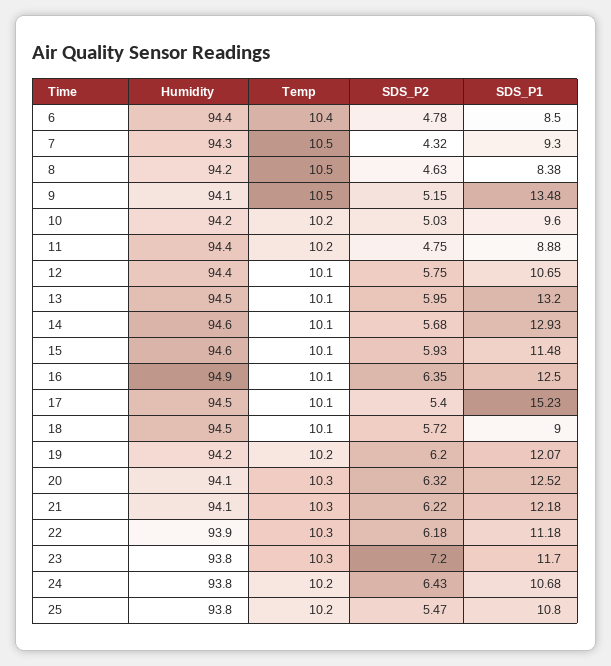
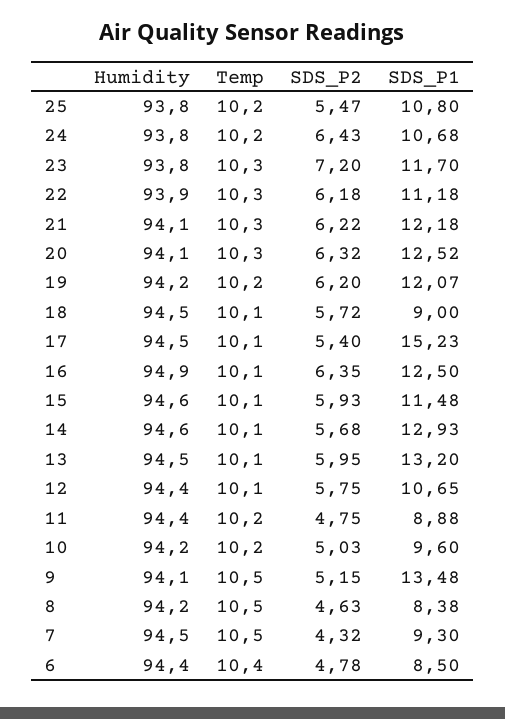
  {
    "Humidity": {
      "6": 94.4,
-     "7": 94.3,
+     "7": 94.5,
      "8": 94.2,
      "9": 94.1,
      "10": 94.2,
      "11": 94.4,
      "12": 94.4,
      "13": 94.5,
      "14": 94.6,
      "15": 94.6,
      "16": 94.9,
      "17": 94.5,
      "18": 94.5,
      "19": 94.2,
      "20": 94.1,
      "21": 94.1,
      "22": 93.9,
      "23": 93.8,
      "24": 93.8,
      "25": 93.8
    },
    "Temp": {
      "6": 10.4,
      "7": 10.5,
      "8": 10.5,
      "9": 10.5,
      "10": 10.2,
      "11": 10.2,
      "12": 10.1,
      "13": 10.1,
      "14": 10.1,
      "15": 10.1,
      "16": 10.1,
      "17": 10.1,
      "18": 10.1,
      "19": 10.2,
      "20": 10.3,
      "21": 10.3,
      "22": 10.3,
      "23": 10.3,
      "24": 10.2,
      "25": 10.2
    },
    "SDS_P2": {
      "6": 4.78,
      "7": 4.32,
      "8": 4.63,
      "9": 5.15,
      "10": 5.03,
      "11": 4.75,
      "12": 5.75,
      "13": 5.95,
      "14": 5.68,
      "15": 5.93,
      "16": 6.35,
      "17": 5.4,
      "18": 5.72,
      "19": 6.2,
      "20": 6.32,
      "21": 6.22,
      "22": 6.18,
      "23": 7.2,
      "24": 6.43,
      "25": 5.47
    },
    "SDS_P1": {
      "6": 8.5,
      "7": 9.3,
      "8": 8.38,
      "9": 13.48,
      "10": 9.6,
      "11": 8.88,
      "12": 10.65,
      "13": 13.2,
      "14": 12.93,
      "15": 11.48,
      "16": 12.5,
      "17": 15.23,
      "18": 9,
      "19": 12.07,
      "20": 12.52,
      "21": 12.18,
      "22": 11.18,
      "23": 11.7,
      "24": 10.68,
      "25": 10.8
    }
  }

